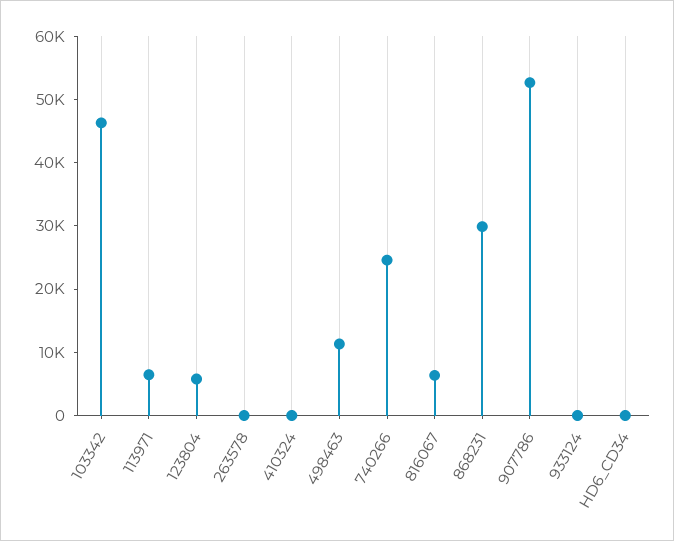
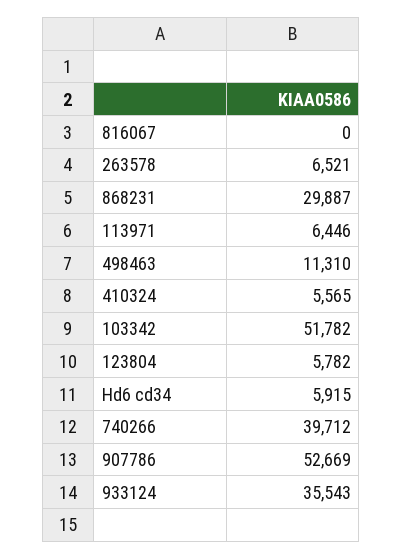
  {
-   "103342": 46000,
+   "103342": 51782,
    "113971": 6446,
    "123804": 5782,
-   "263578": 0,
+   "263578": 6521,
-   "410324": 0,
+   "410324": 5565,
    "498463": 11310,
-   "740266": 24000,
+   "740266": 39712,
-   "816067": 6000,
+   "816067": 0,
    "868231": 29887,
    "907786": 52669,
-   "933124": 0,
+   "933124": 35543,
-   "HD6_CD34": 0
+   "HD6_CD34": 5915
  }

